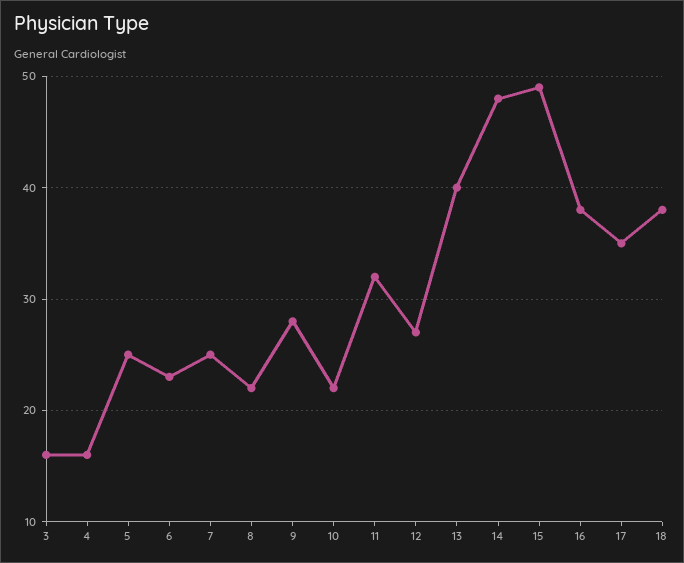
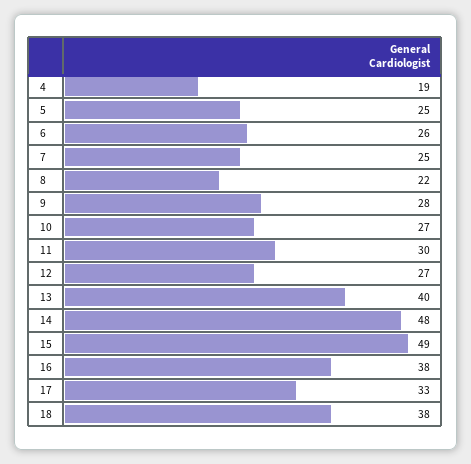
  {
-   "3": 16,
-   "4": 16,
+   "4": 19,
    "5": 25,
-   "6": 23,
+   "6": 26,
    "7": 25,
    "8": 22,
    "9": 28,
-   "10": 22,
+   "10": 27,
-   "11": 32,
+   "11": 30,
    "12": 27,
    "13": 40,
    "14": 48,
    "15": 49,
    "16": 38,
-   "17": 35,
+   "17": 33,
    "18": 38
  }

